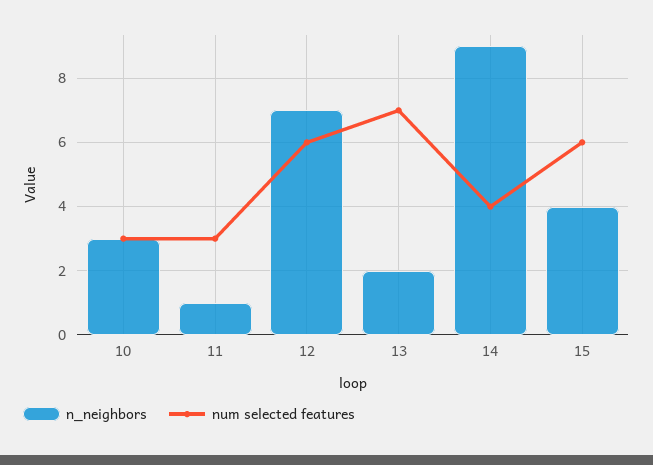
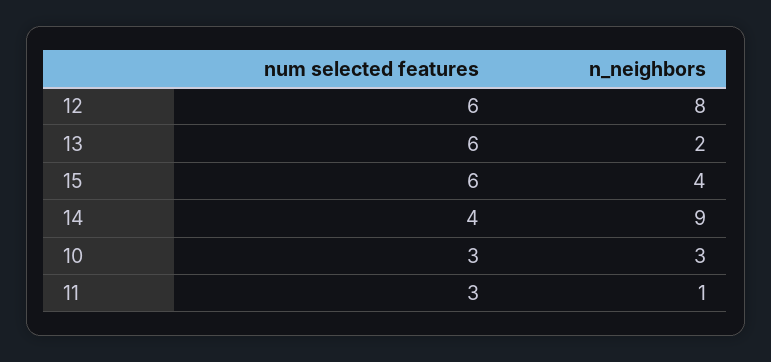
  {
    "n_neighbors": {
      "10": 3,
      "11": 1,
-     "12": 7,
+     "12": 8,
      "13": 2,
      "14": 9,
      "15": 4
    },
    "num selected features": {
      "10": 3,
      "11": 3,
      "12": 6,
-     "13": 7,
+     "13": 6,
      "14": 4,
      "15": 6
    }
  }

